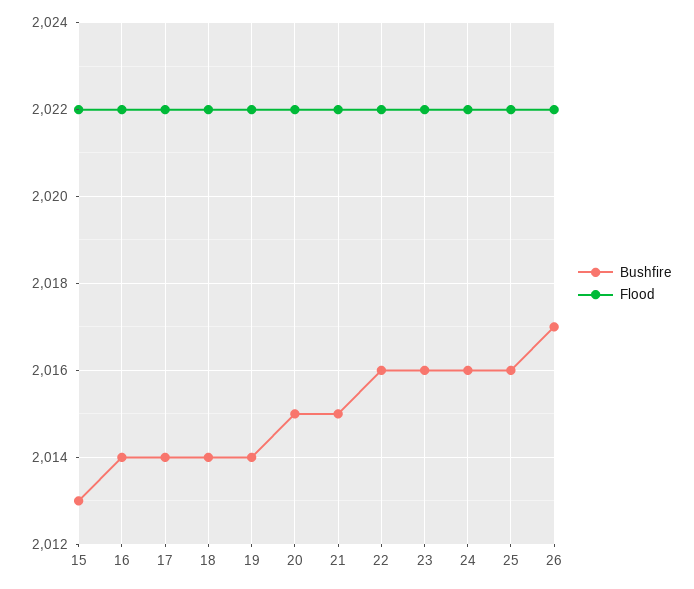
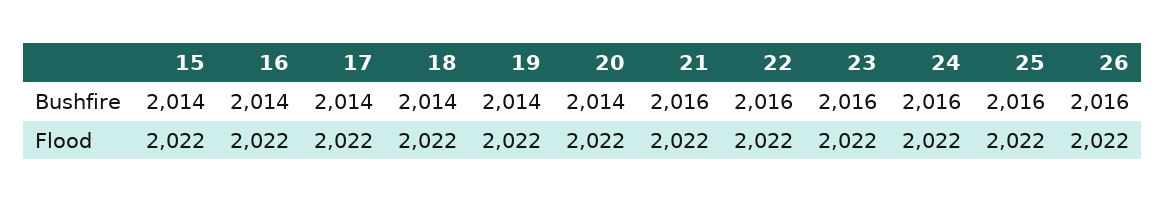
  {
    "Bushfire": {
-     "15": 2013,
+     "15": 2014,
      "16": 2014,
      "17": 2014,
      "18": 2014,
      "19": 2014,
-     "20": 2015,
+     "20": 2014,
-     "21": 2015,
+     "21": 2016,
      "22": 2016,
      "23": 2016,
      "24": 2016,
      "25": 2016,
-     "26": 2017
+     "26": 2016
    },
    "Flood": {
      "15": 2022,
      "16": 2022,
      "17": 2022,
      "18": 2022,
      "19": 2022,
      "20": 2022,
      "21": 2022,
      "22": 2022,
      "23": 2022,
      "24": 2022,
      "25": 2022,
      "26": 2022
    }
  }

